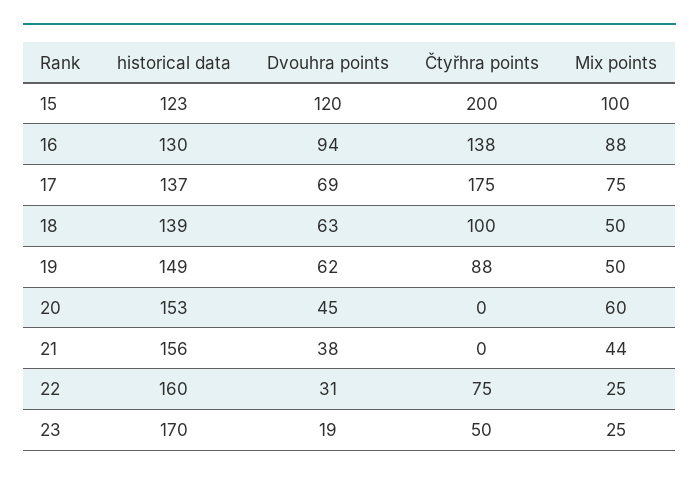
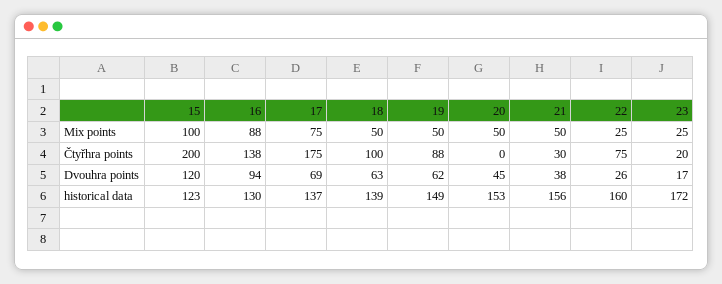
  {
    "historical data": {
      "15": 123,
      "16": 130,
      "17": 137,
      "18": 139,
      "19": 149,
      "20": 153,
      "21": 156,
      "22": 160,
-     "23": 170
+     "23": 172
    },
    "Dvouhra points": {
      "15": 120,
      "16": 94,
      "17": 69,
      "18": 63,
      "19": 62,
      "20": 45,
      "21": 38,
-     "22": 31,
+     "22": 26,
-     "23": 19
+     "23": 17
    },
    "Čtyřhra points": {
      "15": 200,
      "16": 138,
      "17": 175,
      "18": 100,
      "19": 88,
      "20": 0,
-     "21": 0,
+     "21": 30,
      "22": 75,
-     "23": 50
+     "23": 20
    },
    "Mix points": {
      "15": 100,
      "16": 88,
      "17": 75,
      "18": 50,
      "19": 50,
-     "20": 60,
+     "20": 50,
-     "21": 44,
+     "21": 50,
      "22": 25,
      "23": 25
    }
  }

